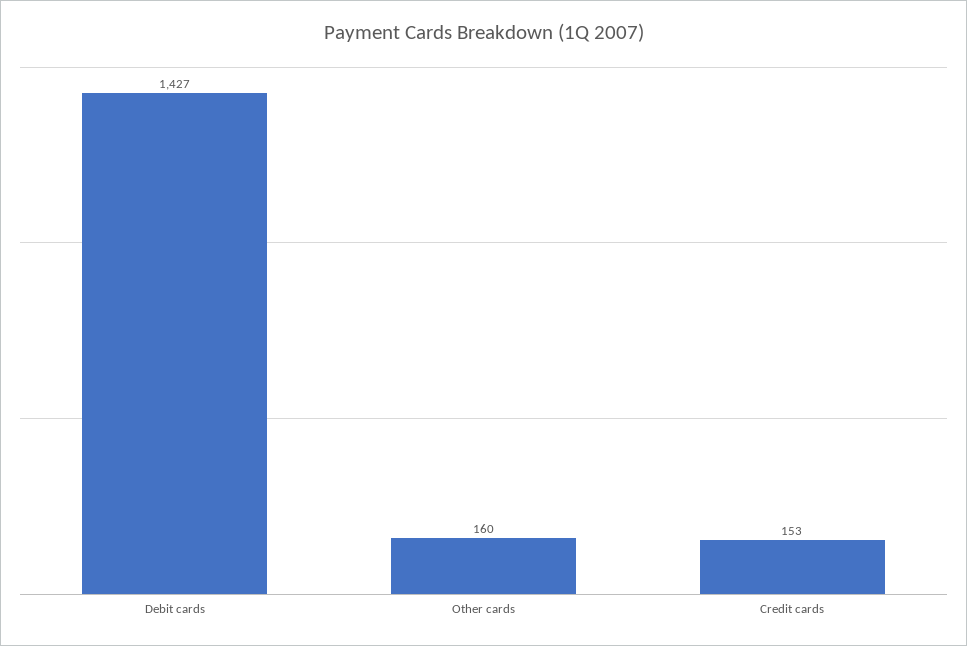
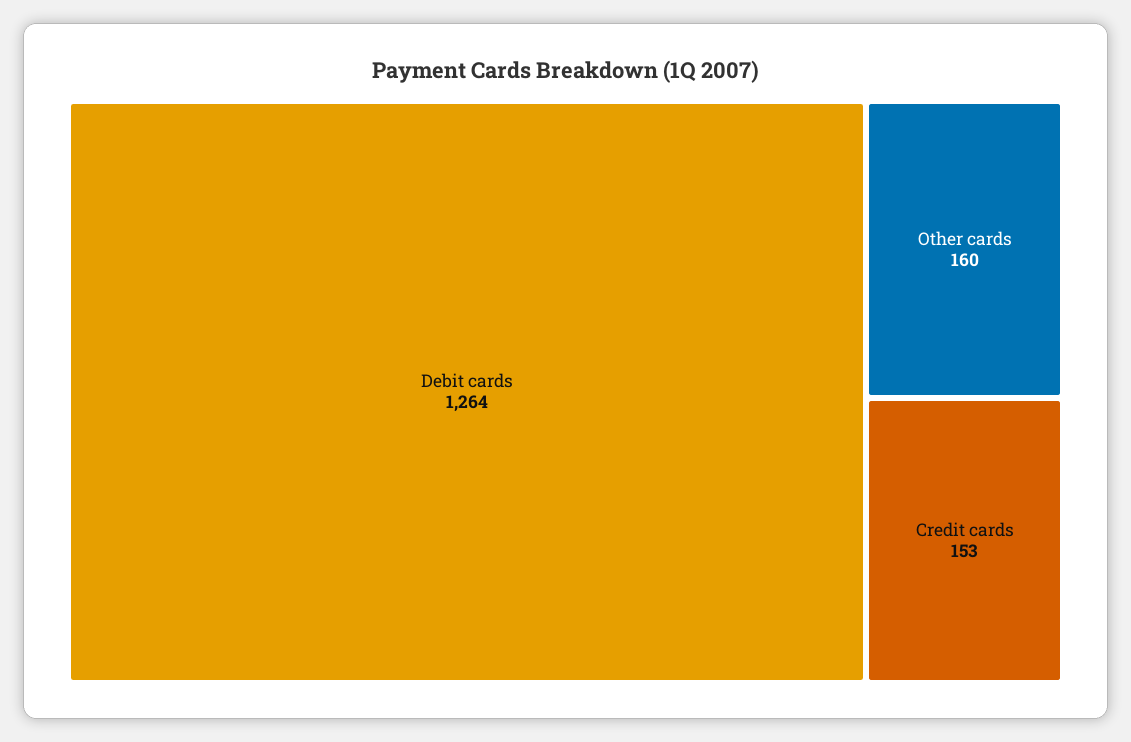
  {
-   "Debit cards": 1427,
+   "Debit cards": 1264,
    "Other cards": 160,
    "Credit cards": 153
  }

